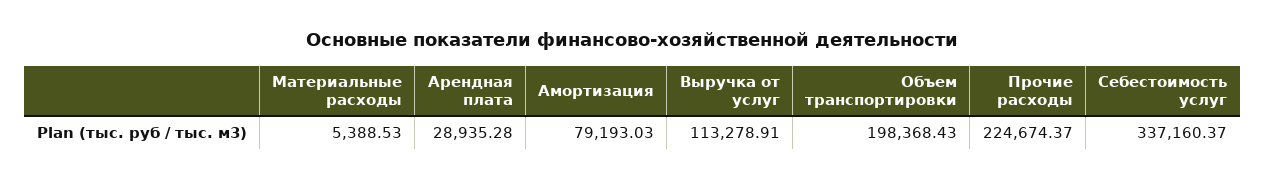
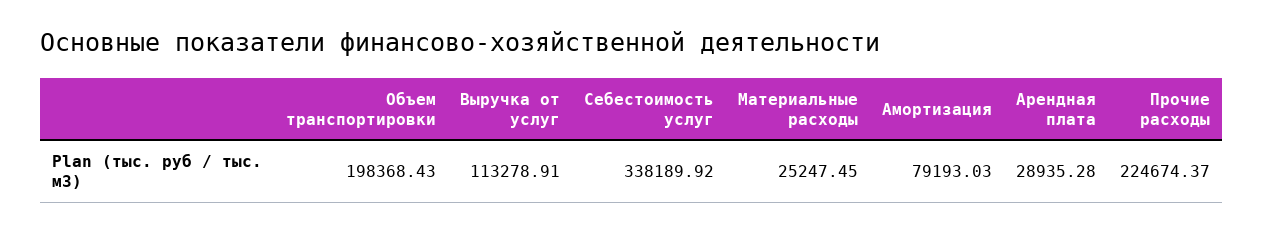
  {
-   "Материальные расходы": 5388.53,
+   "Материальные расходы": 25247.45,
    "Арендная плата": 28935.28,
    "Амортизация": 79193.03,
    "Выручка от услуг": 113278.91,
    "Объем транспортировки": 198368.43,
    "Прочие расходы": 224674.37,
-   "Себестоимость услуг": 337160.37
+   "Себестоимость услуг": 338189.92
  }

